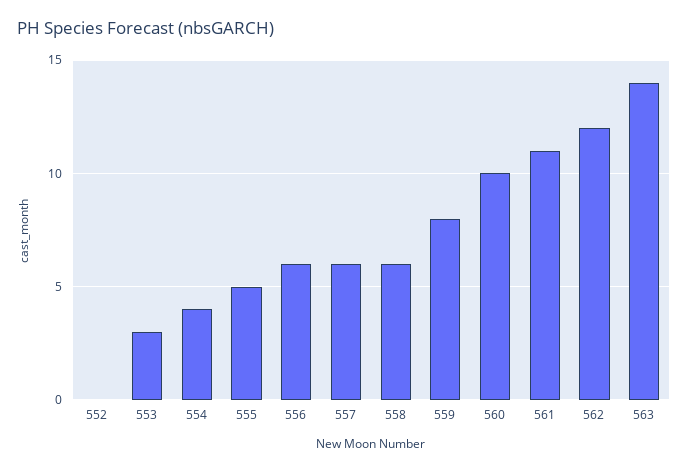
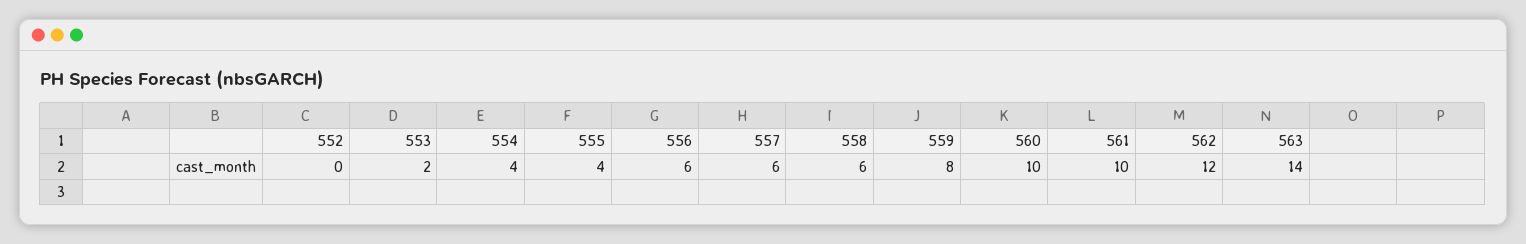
  {
    "552": 0,
-   "553": 3,
+   "553": 2,
    "554": 4,
-   "555": 5,
+   "555": 4,
    "556": 6,
    "557": 6,
    "558": 6,
    "559": 8,
    "560": 10,
-   "561": 11,
+   "561": 10,
    "562": 12,
    "563": 14
  }

